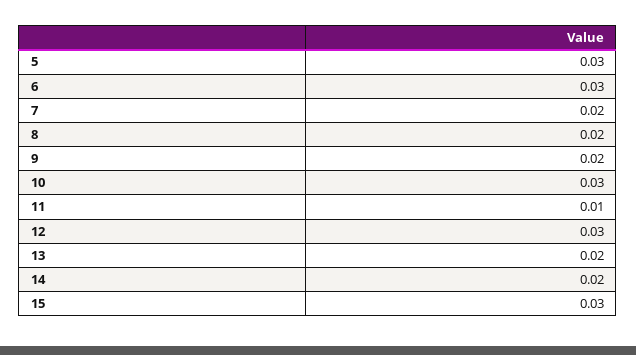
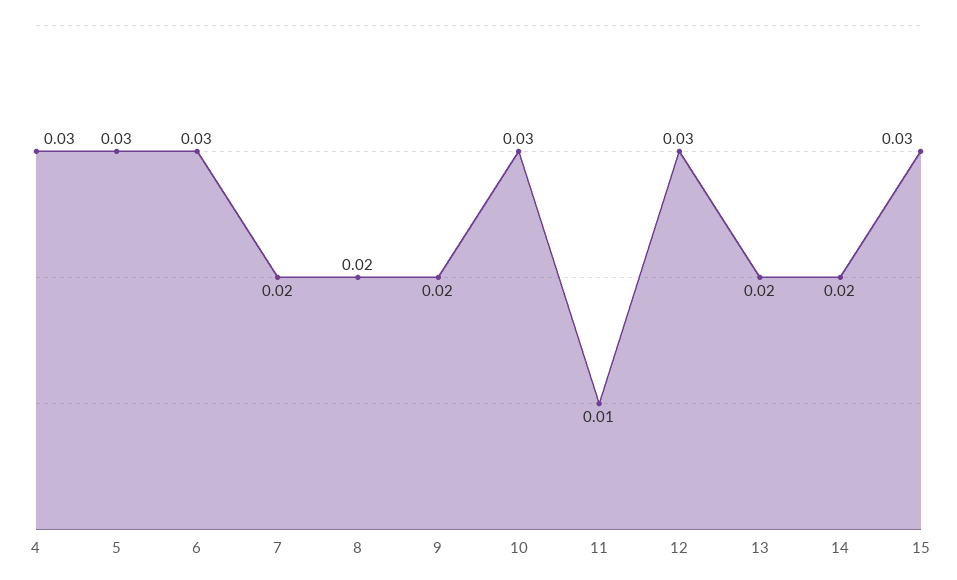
  {
    "5": 0.03,
    "6": 0.03,
    "7": 0.02,
    "8": 0.02,
    "9": 0.02,
    "10": 0.03,
    "11": 0.01,
    "12": 0.03,
    "13": 0.02,
    "14": 0.02,
-   "15": 0.03
+   "15": 0.03,
+   "4": 0.03
  }

